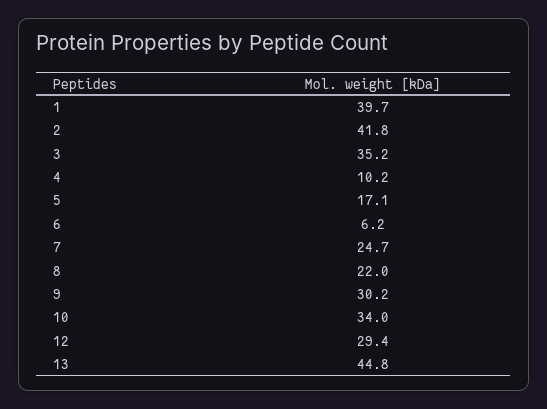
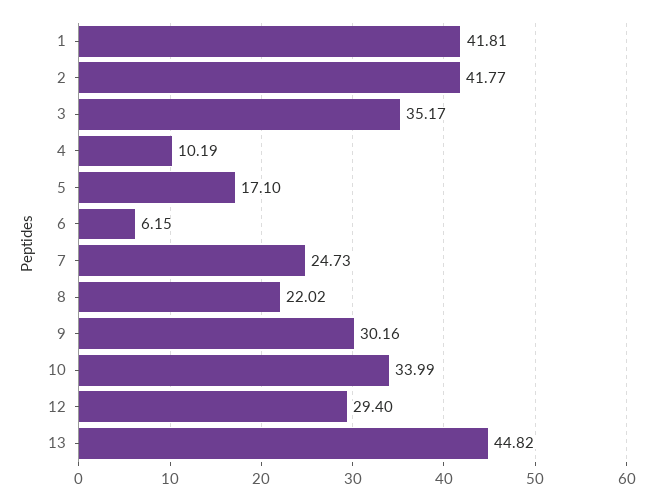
  {
-   "1": 39.7,
+   "1": 41.81,
    "2": 41.77,
    "3": 35.17,
    "4": 10.19,
    "5": 17.1,
    "6": 6.15,
    "7": 24.73,
    "8": 22.02,
    "9": 30.16,
    "10": 33.99,
    "12": 29.4,
    "13": 44.82
  }

